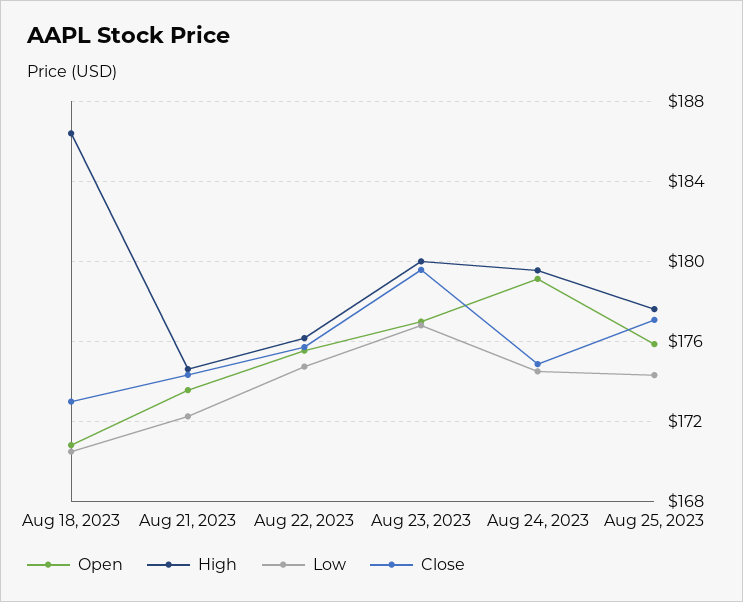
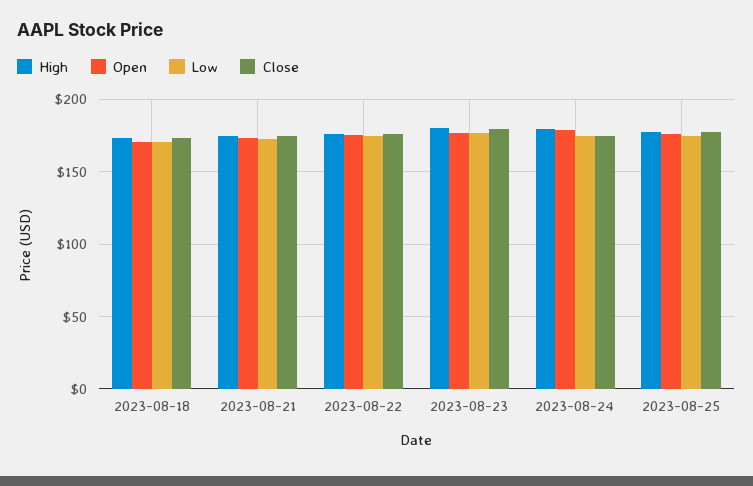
  {
    "Open": {
      "Aug 18, 2023": 171,
      "Aug 21, 2023": 173.5,
      "Aug 22, 2023": 175.5,
      "Aug 23, 2023": 177,
      "Aug 24, 2023": 179,
      "Aug 25, 2023": 176
    },
    "High": {
-     "Aug 18, 2023": 186.5,
+     "Aug 18, 2023": 175,
      "Aug 21, 2023": 174.5,
      "Aug 22, 2023": 176,
      "Aug 23, 2023": 180,
      "Aug 24, 2023": 179.5,
      "Aug 25, 2023": 177.5
    },
    "Low": {
      "Aug 18, 2023": 170.5,
      "Aug 21, 2023": 172.5,
      "Aug 22, 2023": 174.5,
      "Aug 23, 2023": 177,
      "Aug 24, 2023": 174.5,
      "Aug 25, 2023": 174.5
    },
    "Close": {
      "Aug 18, 2023": 173,
      "Aug 21, 2023": 174.5,
      "Aug 22, 2023": 175.5,
      "Aug 23, 2023": 179.5,
      "Aug 24, 2023": 175,
      "Aug 25, 2023": 177
    }
  }

